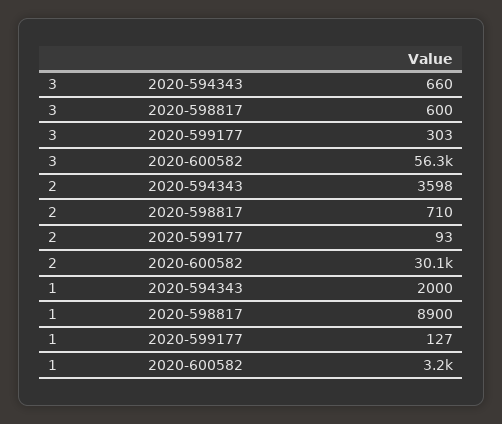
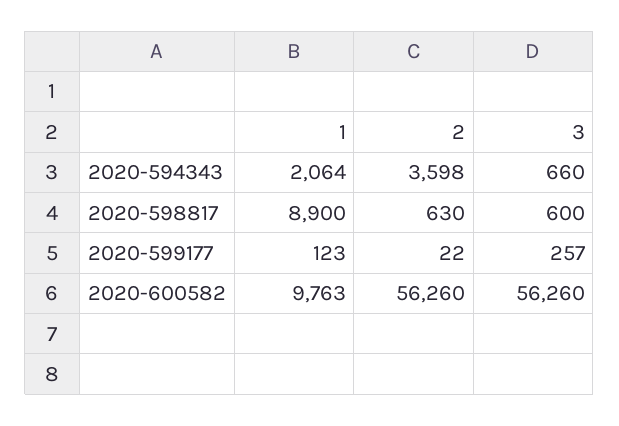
  {
    "3": {
      "2020-594343": 660,
      "2020-598817": 600,
-     "2020-599177": 303,
+     "2020-599177": 257,
      "2020-600582": 56260
    },
    "2": {
      "2020-594343": 3598,
-     "2020-598817": 710,
+     "2020-598817": 630,
-     "2020-599177": 93,
+     "2020-599177": 22,
-     "2020-600582": 30100
+     "2020-600582": 56260
    },
    "1": {
-     "2020-594343": 2000,
+     "2020-594343": 2064,
      "2020-598817": 8900,
-     "2020-599177": 127,
+     "2020-599177": 123,
-     "2020-600582": 3200
+     "2020-600582": 9763
    }
  }

